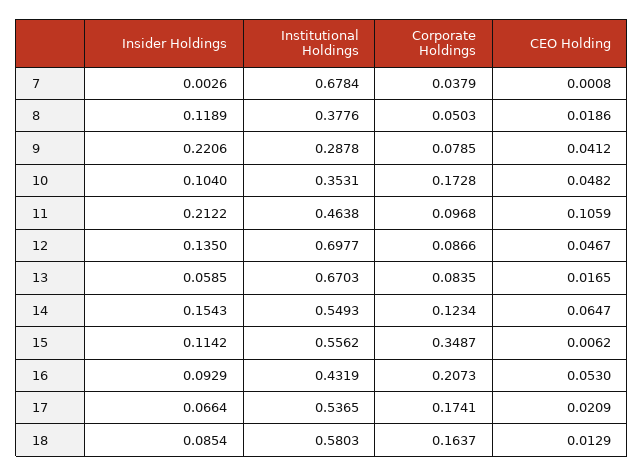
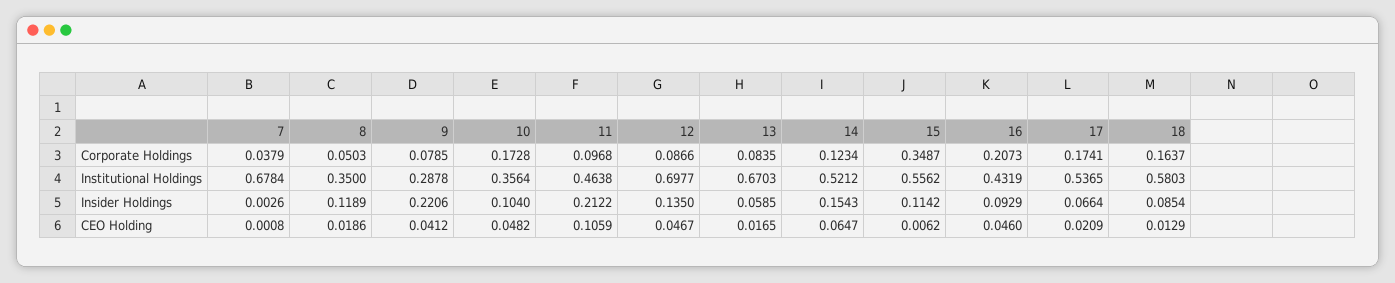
  {
    "Insider Holdings": {
      "7": 0.0026,
      "8": 0.1189,
      "9": 0.2206,
      "10": 0.104,
      "11": 0.2122,
      "12": 0.135,
      "13": 0.0585,
      "14": 0.1543,
      "15": 0.1142,
      "16": 0.0929,
      "17": 0.0664,
      "18": 0.0854
    },
    "Institutional Holdings": {
      "7": 0.6784,
-     "8": 0.3776,
+     "8": 0.35,
      "9": 0.2878,
-     "10": 0.3531,
+     "10": 0.3564,
      "11": 0.4638,
      "12": 0.6977,
      "13": 0.6703,
-     "14": 0.5493,
+     "14": 0.5212,
      "15": 0.5562,
      "16": 0.4319,
      "17": 0.5365,
      "18": 0.5803
    },
    "Corporate Holdings": {
      "7": 0.0379,
      "8": 0.0503,
      "9": 0.0785,
      "10": 0.1728,
      "11": 0.0968,
      "12": 0.0866,
      "13": 0.0835,
      "14": 0.1234,
      "15": 0.3487,
      "16": 0.2073,
      "17": 0.1741,
      "18": 0.1637
    },
    "CEO Holding": {
      "7": 0.0008,
      "8": 0.0186,
      "9": 0.0412,
      "10": 0.0482,
      "11": 0.1059,
      "12": 0.0467,
      "13": 0.0165,
      "14": 0.0647,
      "15": 0.0062,
-     "16": 0.053,
+     "16": 0.046,
      "17": 0.0209,
      "18": 0.0129
    }
  }

